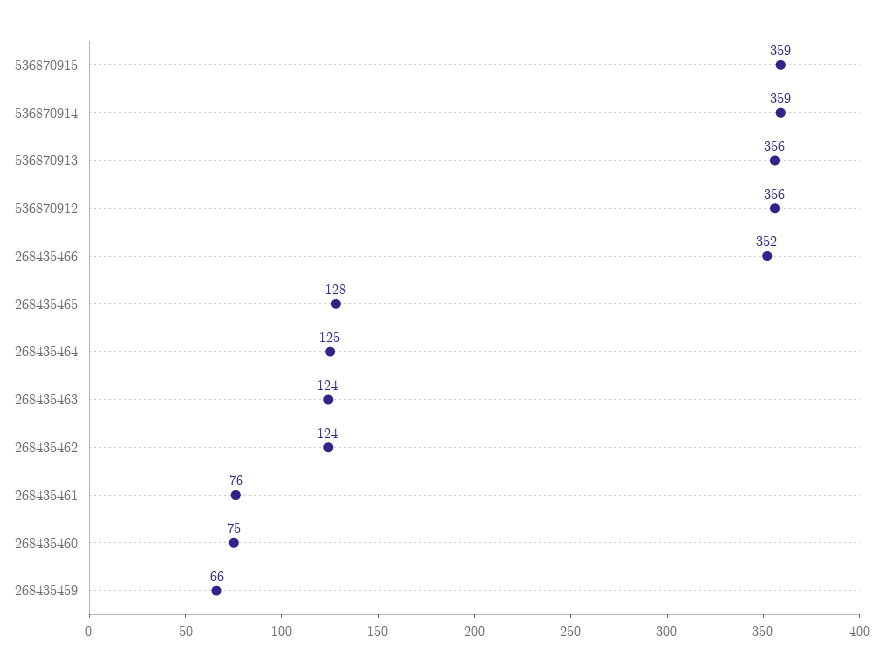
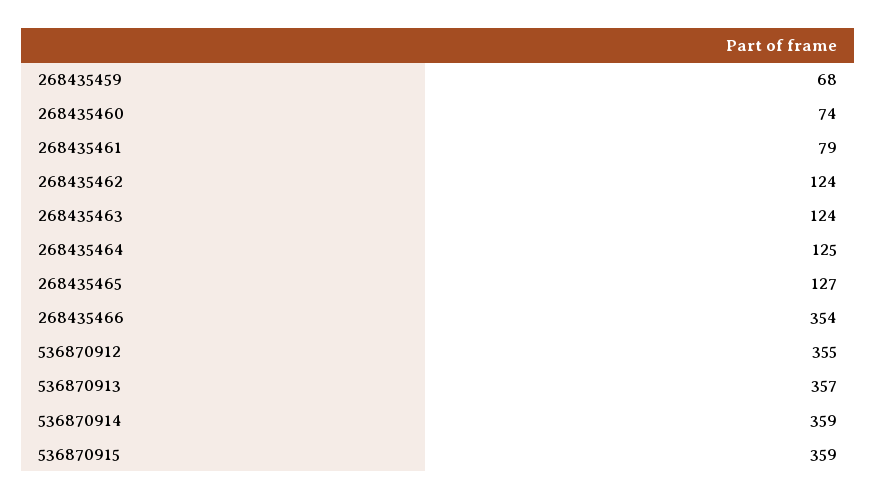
  {
    "536870915": 359,
    "536870914": 359,
-   "536870913": 356,
+   "536870913": 357,
-   "536870912": 356,
+   "536870912": 355,
-   "268435466": 352,
+   "268435466": 354,
-   "268435465": 128,
+   "268435465": 127,
    "268435464": 125,
    "268435463": 124,
    "268435462": 124,
-   "268435461": 76,
+   "268435461": 79,
-   "268435460": 75,
+   "268435460": 74,
-   "268435459": 66
+   "268435459": 68
  }

